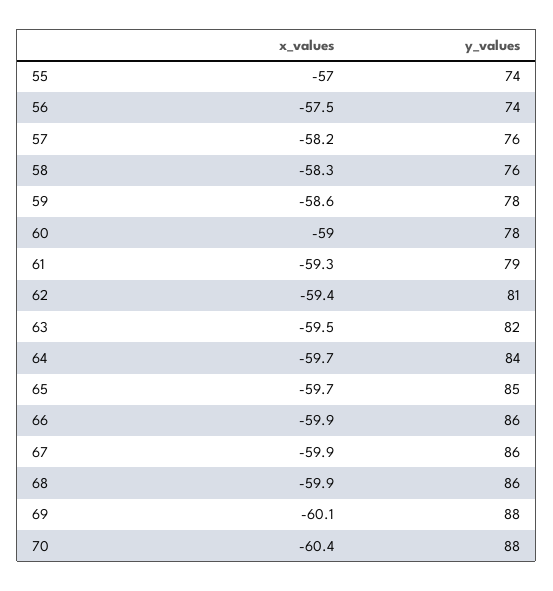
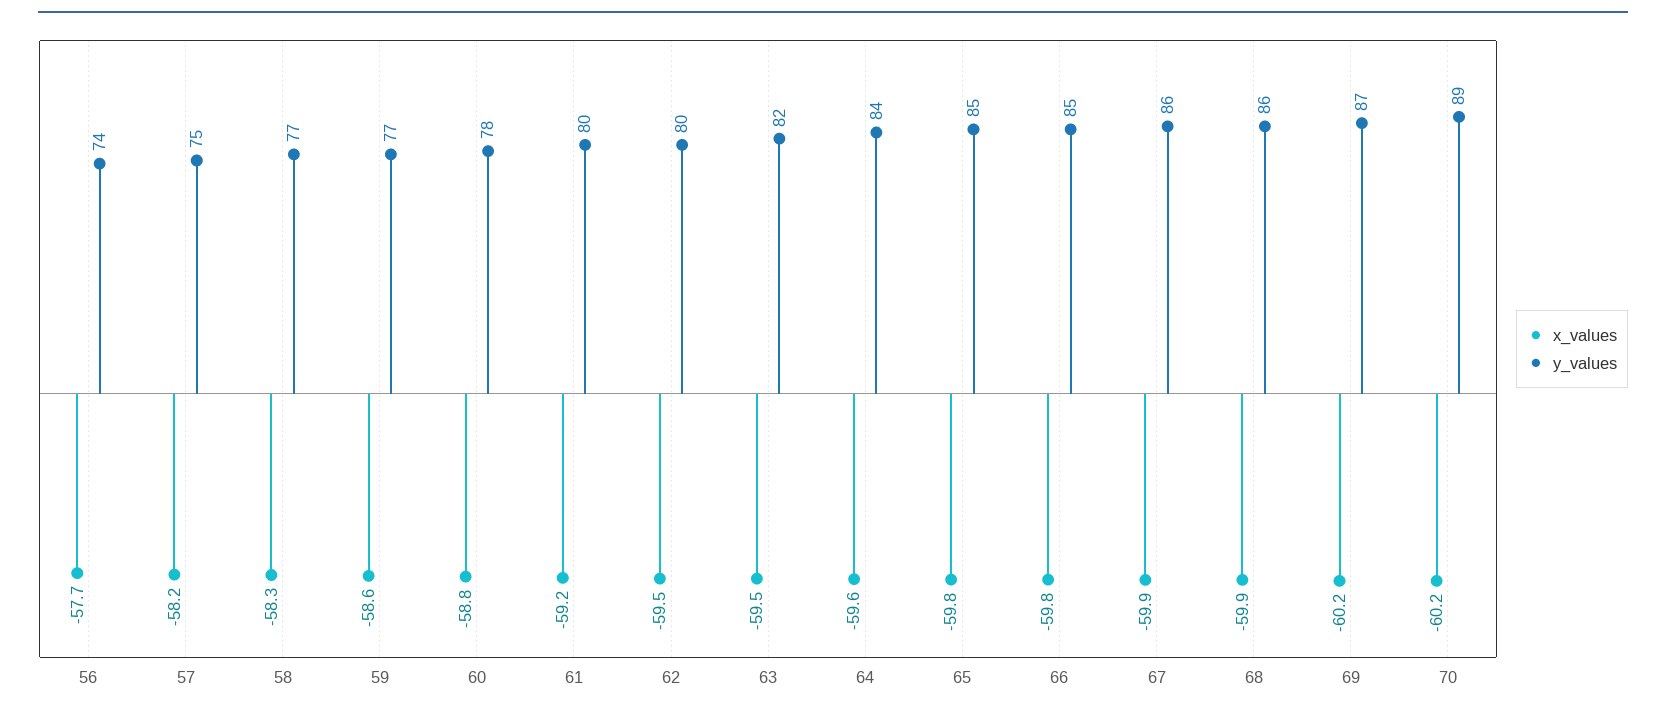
  {
    "x_values": {
-     "55": -57,
-     "56": -57.5,
+     "56": -57.7,
      "57": -58.2,
      "58": -58.3,
      "59": -58.6,
-     "60": -59,
+     "60": -58.8,
-     "61": -59.3,
+     "61": -59.2,
-     "62": -59.4,
+     "62": -59.5,
      "63": -59.5,
-     "64": -59.7,
+     "64": -59.6,
-     "65": -59.7,
+     "65": -59.8,
-     "66": -59.9,
+     "66": -59.8,
      "67": -59.9,
      "68": -59.9,
-     "69": -60.1,
+     "69": -60.2,
-     "70": -60.4
+     "70": -60.2
    },
    "y_values": {
-     "55": 74,
      "56": 74,
-     "57": 76,
+     "57": 75,
-     "58": 76,
+     "58": 77,
-     "59": 78,
+     "59": 77,
      "60": 78,
-     "61": 79,
+     "61": 80,
-     "62": 81,
+     "62": 80,
      "63": 82,
      "64": 84,
      "65": 85,
-     "66": 86,
+     "66": 85,
      "67": 86,
      "68": 86,
-     "69": 88,
+     "69": 87,
-     "70": 88
+     "70": 89
    }
  }

